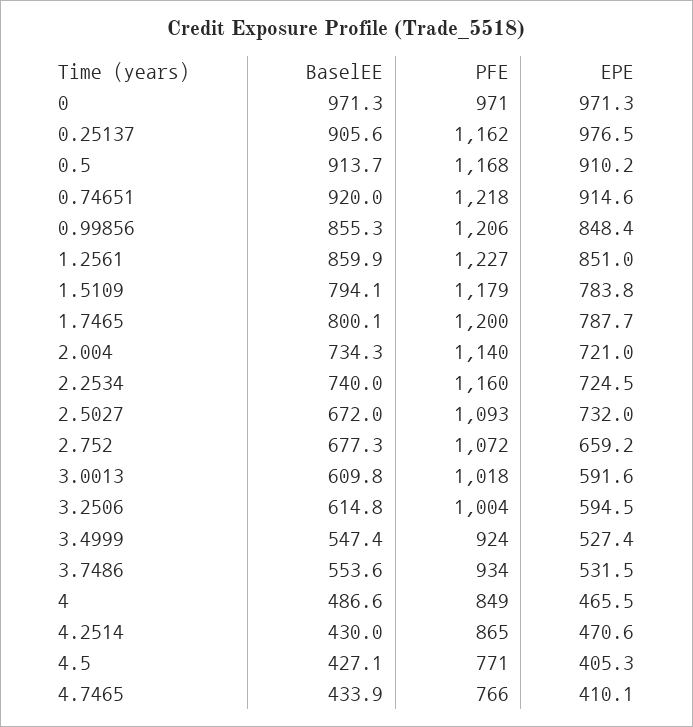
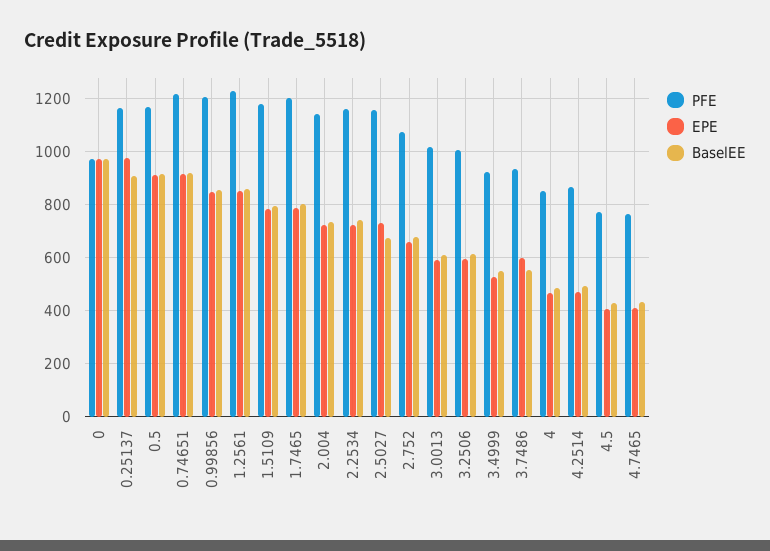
  {
    "BaselEE": {
      "0": 971.3,
      "0.25137": 905.6,
      "0.5": 913.7,
      "0.74651": 920,
      "0.99856": 855.3,
      "1.2561": 859.9,
      "1.5109": 794.1,
      "1.7465": 800.1,
      "2.004": 734.3,
      "2.2534": 740,
      "2.5027": 672,
      "2.752": 677.3,
      "3.0013": 609.8,
      "3.2506": 614.8,
      "3.4999": 547.4,
      "3.7486": 553.6,
      "4": 486.6,
-     "4.2514": 430,
+     "4.2514": 500,
      "4.5": 427.1,
      "4.7465": 433.9
    },
    "PFE": {
      "0": 971,
      "0.25137": 1162,
      "0.5": 1168,
      "0.74651": 1218,
      "0.99856": 1206,
      "1.2561": 1227,
      "1.5109": 1179,
      "1.7465": 1200,
      "2.004": 1140,
      "2.2534": 1160,
-     "2.5027": 1093,
+     "2.5027": 1150,
      "2.752": 1072,
      "3.0013": 1018,
      "3.2506": 1004,
      "3.4999": 924,
      "3.7486": 934,
      "4": 849,
      "4.2514": 865,
      "4.5": 771,
      "4.7465": 766
    },
    "EPE": {
      "0": 971.3,
      "0.25137": 976.5,
      "0.5": 910.2,
      "0.74651": 914.6,
      "0.99856": 848.4,
      "1.2561": 851,
      "1.5109": 783.8,
      "1.7465": 787.7,
      "2.004": 721,
      "2.2534": 724.5,
      "2.5027": 732,
      "2.752": 659.2,
      "3.0013": 591.6,
      "3.2506": 594.5,
      "3.4999": 527.4,
-     "3.7486": 531.5,
+     "3.7486": 600,
      "4": 465.5,
      "4.2514": 470.6,
      "4.5": 405.3,
      "4.7465": 410.1
    }
  }

